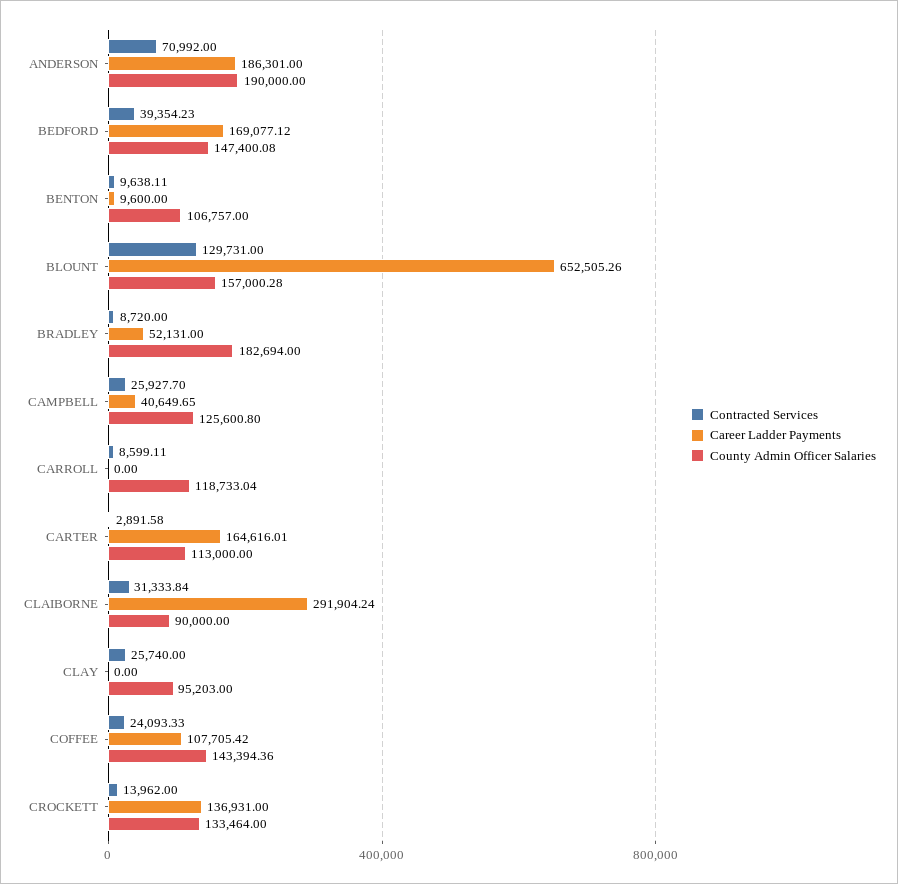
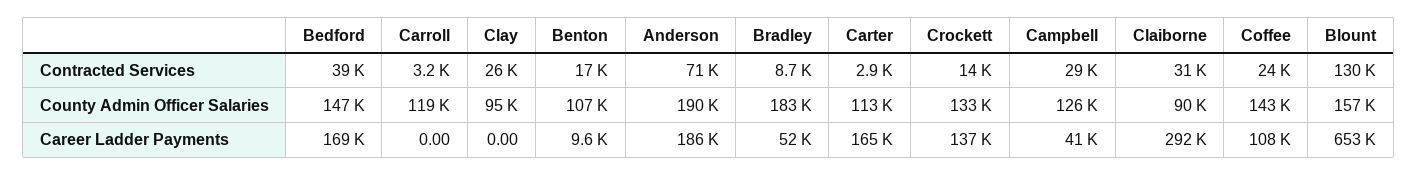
  {
    "Contracted Services": {
      "ANDERSON": 70992,
      "BEDFORD": 39354.23,
-     "BENTON": 9638.11,
+     "BENTON": 17000,
      "BLOUNT": 129731,
      "BRADLEY": 8720,
-     "CAMPBELL": 25927.7,
+     "CAMPBELL": 29000,
-     "CARROLL": 8599.11,
+     "CARROLL": 3200,
      "CARTER": 2891.58,
      "CLAIBORNE": 31333.84,
      "CLAY": 25740,
      "COFFEE": 24093.33,
      "CROCKETT": 13962
    },
    "Career Ladder Payments": {
      "ANDERSON": 186301,
      "BEDFORD": 169077.12,
      "BENTON": 9600,
      "BLOUNT": 652505.26,
      "BRADLEY": 52131,
      "CAMPBELL": 40649.65,
      "CARROLL": 0,
      "CARTER": 164616.01,
      "CLAIBORNE": 291904.24,
      "CLAY": 0,
      "COFFEE": 107705.42,
      "CROCKETT": 136931
    },
    "County Admin Officer Salaries": {
      "ANDERSON": 190000,
      "BEDFORD": 147400.08,
      "BENTON": 106757,
      "BLOUNT": 157000.28,
      "BRADLEY": 182694,
      "CAMPBELL": 125600.8,
      "CARROLL": 118733.04,
      "CARTER": 113000,
      "CLAIBORNE": 90000,
      "CLAY": 95203,
      "COFFEE": 143394.36,
      "CROCKETT": 133464
    }
  }

